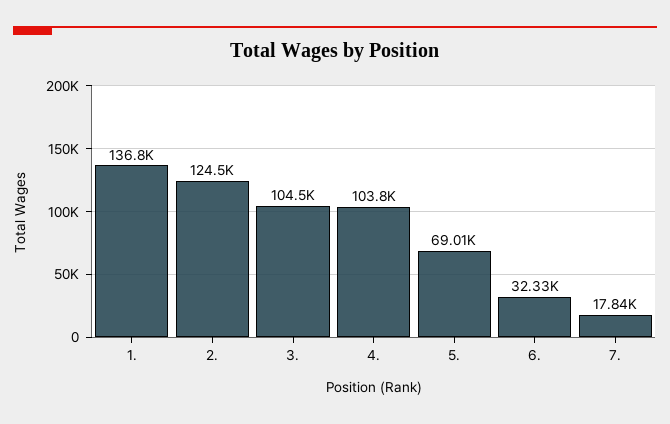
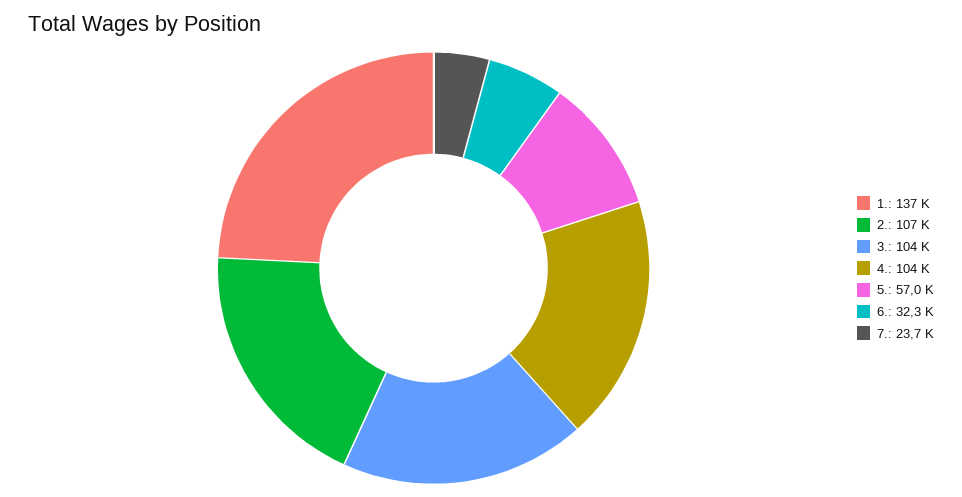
  {
    "1.": 136800,
-   "2.": 124500,
+   "2.": 107000,
    "3.": 104500,
    "4.": 103800,
-   "5.": 69010,
+   "5.": 57000,
    "6.": 32330,
-   "7.": 17840
+   "7.": 23700
  }

